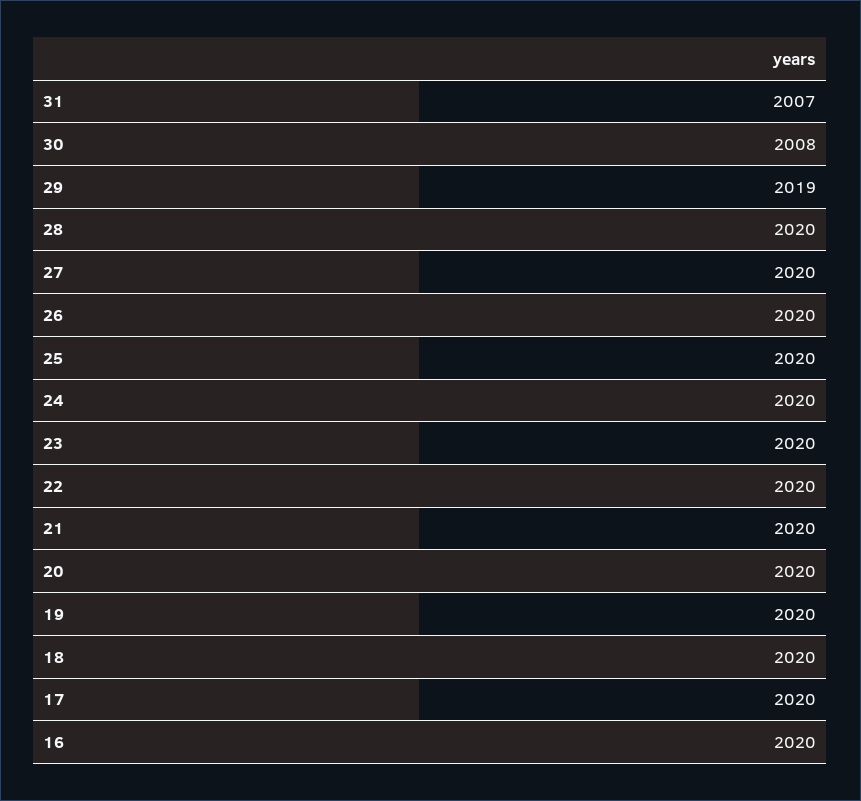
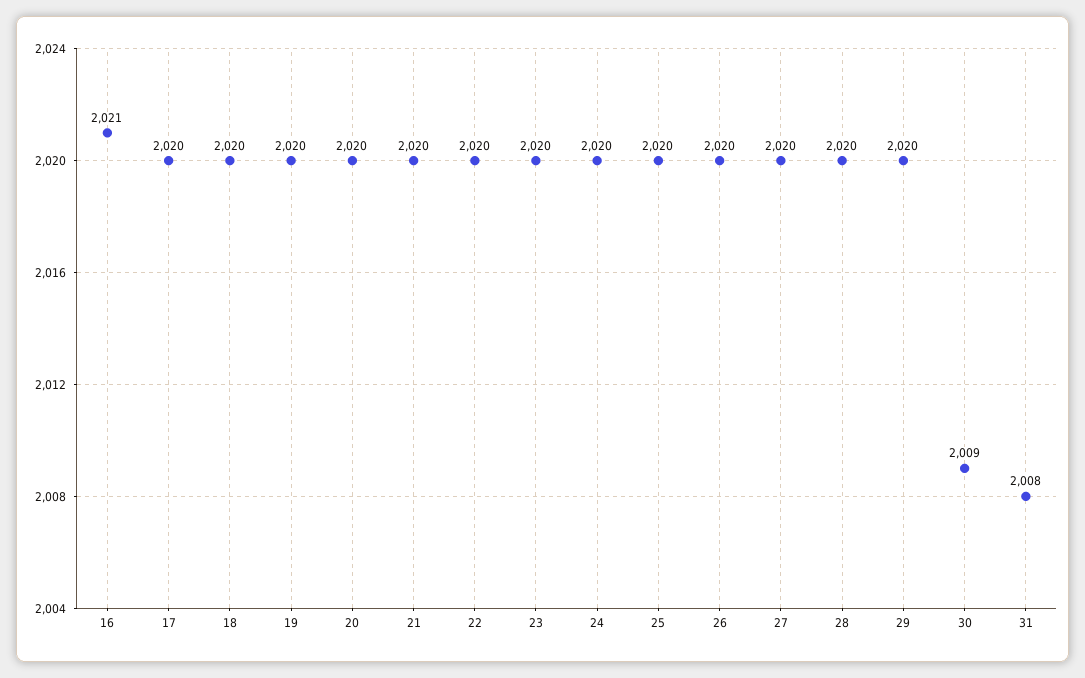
  {
-   "31": 2007,
+   "31": 2008,
-   "30": 2008,
+   "30": 2009,
-   "29": 2019,
+   "29": 2020,
    "28": 2020,
    "27": 2020,
    "26": 2020,
    "25": 2020,
    "24": 2020,
    "23": 2020,
    "22": 2020,
    "21": 2020,
    "20": 2020,
    "19": 2020,
    "18": 2020,
    "17": 2020,
-   "16": 2020
+   "16": 2021
  }

